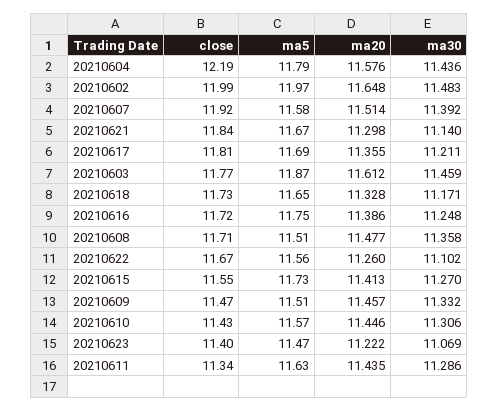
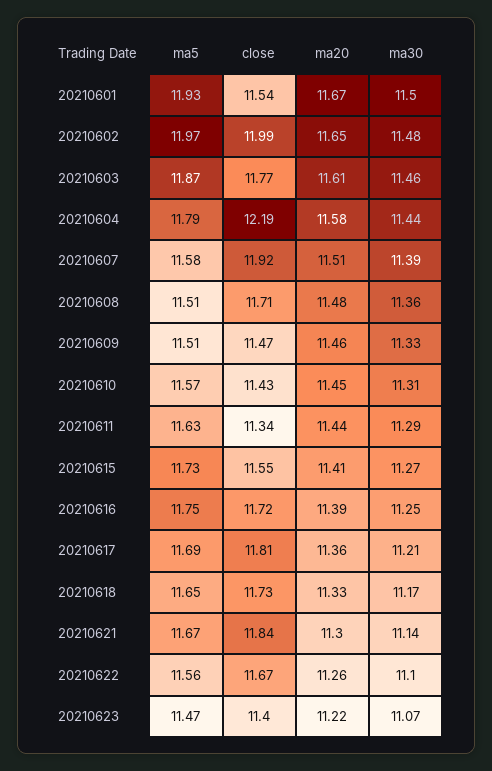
  {
    "close": {
      "20210604": 12.19,
      "20210602": 11.99,
      "20210607": 11.92,
      "20210621": 11.84,
      "20210617": 11.81,
      "20210603": 11.77,
      "20210618": 11.73,
      "20210616": 11.72,
      "20210608": 11.71,
      "20210622": 11.67,
      "20210615": 11.55,
      "20210609": 11.47,
      "20210610": 11.43,
      "20210623": 11.4,
-     "20210611": 11.34
+     "20210611": 11.34,
+     "20210601": 11.54
    },
    "ma5": {
      "20210604": 11.79,
      "20210602": 11.97,
      "20210607": 11.58,
      "20210621": 11.67,
      "20210617": 11.69,
      "20210603": 11.87,
      "20210618": 11.65,
      "20210616": 11.75,
      "20210608": 11.51,
      "20210622": 11.56,
      "20210615": 11.73,
      "20210609": 11.51,
      "20210610": 11.57,
      "20210623": 11.47,
-     "20210611": 11.63
+     "20210611": 11.63,
+     "20210601": 11.93
    },
    "ma20": {
      "20210604": 11.576,
      "20210602": 11.648,
      "20210607": 11.514,
      "20210621": 11.298,
      "20210617": 11.355,
      "20210603": 11.612,
      "20210618": 11.328,
      "20210616": 11.386,
      "20210608": 11.477,
      "20210622": 11.26,
      "20210615": 11.413,
      "20210609": 11.457,
      "20210610": 11.446,
      "20210623": 11.222,
-     "20210611": 11.435
+     "20210611": 11.435,
+     "20210601": 11.67
    },
    "ma30": {
      "20210604": 11.436,
      "20210602": 11.483,
      "20210607": 11.392,
      "20210621": 11.14,
      "20210617": 11.211,
      "20210603": 11.459,
      "20210618": 11.171,
      "20210616": 11.248,
      "20210608": 11.358,
      "20210622": 11.102,
      "20210615": 11.27,
      "20210609": 11.332,
      "20210610": 11.306,
      "20210623": 11.069,
-     "20210611": 11.286
+     "20210611": 11.286,
+     "20210601": 11.5
    }
  }

